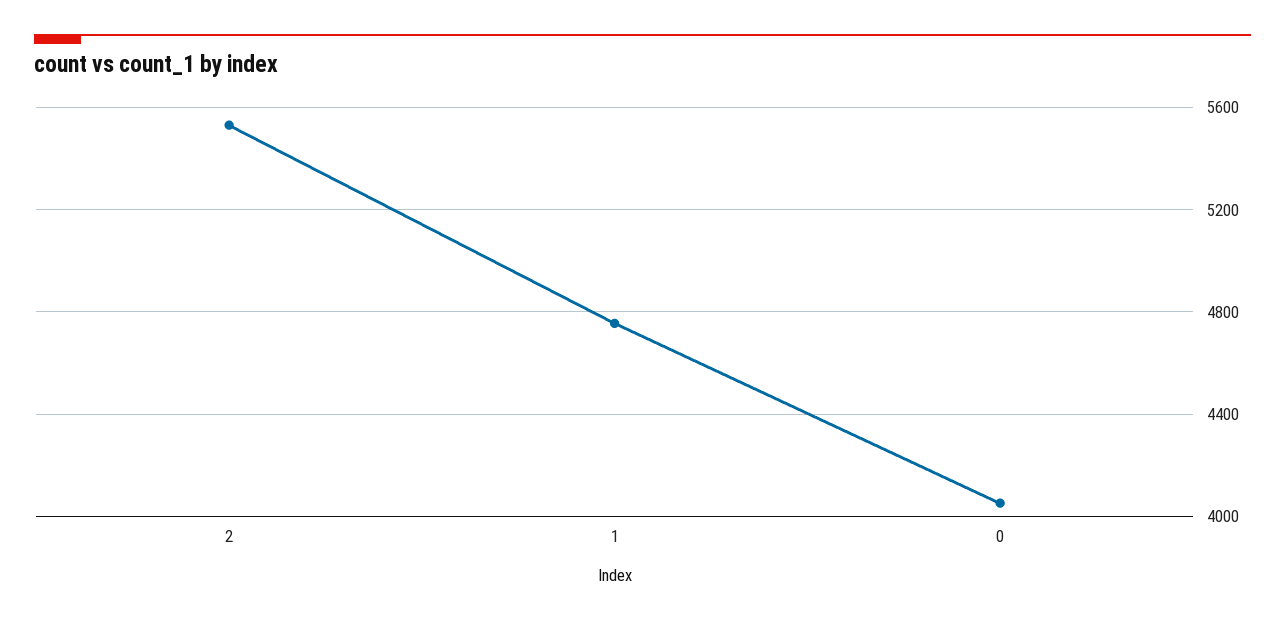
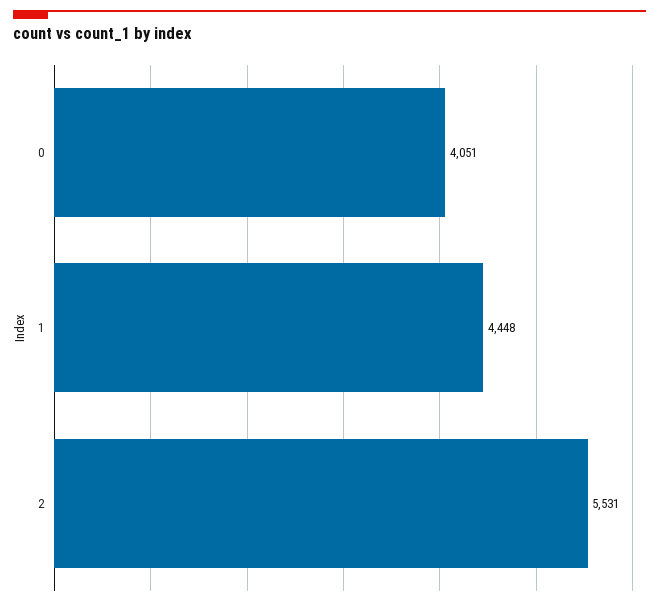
  {
    "2": 5531,
-   "1": 4750,
+   "1": 4448,
    "0": 4051
  }

